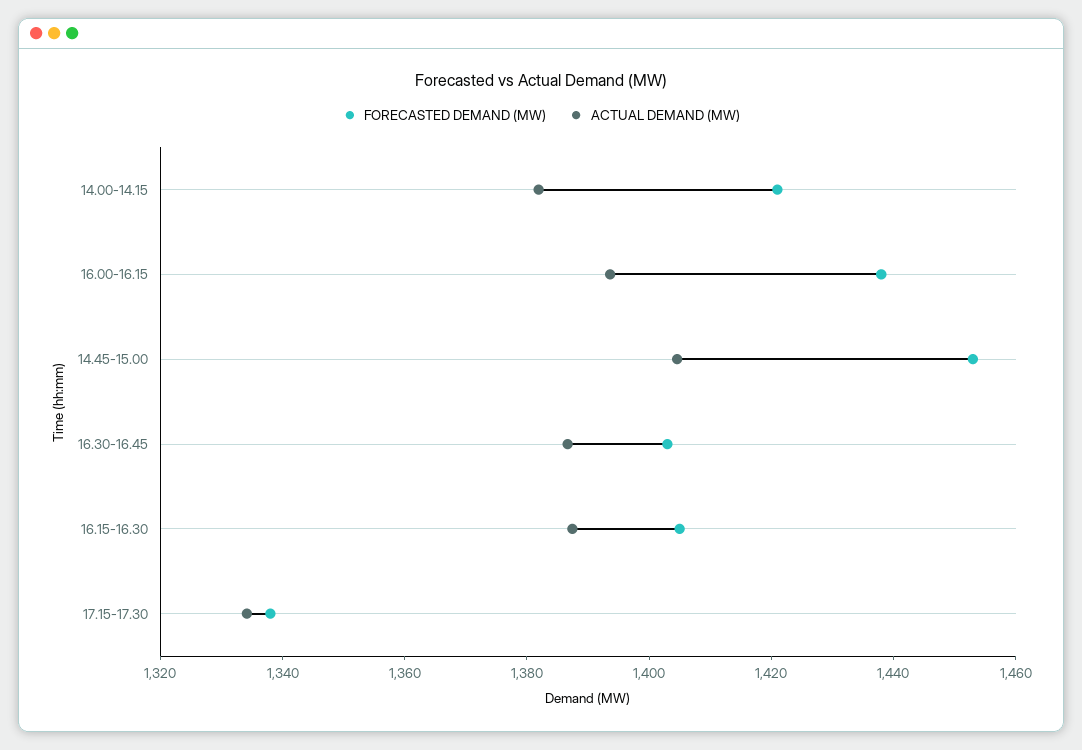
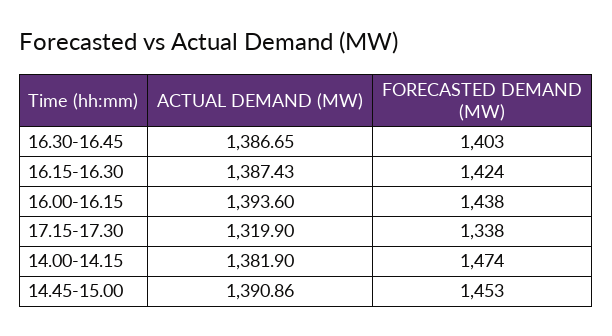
  {
    "FORECASTED DEMAND (MW)": {
-     "14.00-14.15": 1420,
+     "14.00-14.15": 1474,
      "16.00-16.15": 1438,
      "14.45-15.00": 1453,
      "16.30-16.45": 1403,
-     "16.15-16.30": 1405,
+     "16.15-16.30": 1424,
      "17.15-17.30": 1338
    },
    "ACTUAL DEMAND (MW)": {
      "14.00-14.15": 1381.9,
      "16.00-16.15": 1393.6,
-     "14.45-15.00": 1405,
+     "14.45-15.00": 1390.86,
      "16.30-16.45": 1386.65,
      "16.15-16.30": 1387.43,
-     "17.15-17.30": 1335
+     "17.15-17.30": 1319.9
    }
  }

